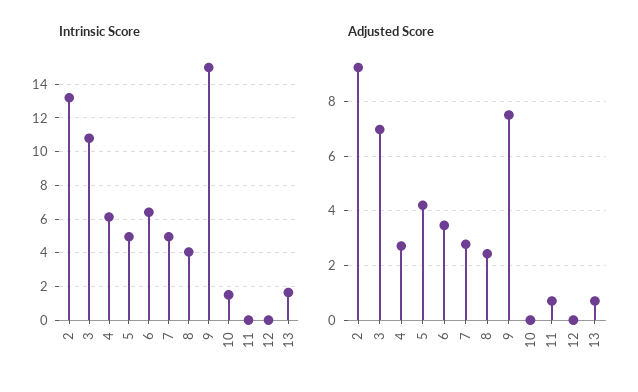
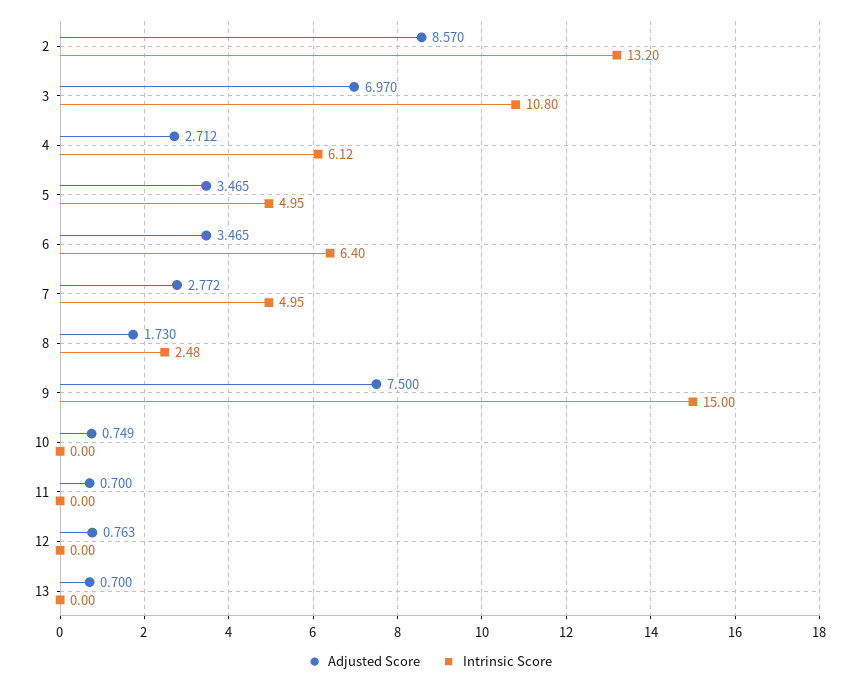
  {
    "Intrinsic Score": {
      "2": 13.2,
      "3": 10.8,
      "4": 6.12,
      "5": 4.95,
      "6": 6.4,
      "7": 4.95,
-     "8": 4,
+     "8": 2.48,
      "9": 15,
-     "10": 1.5,
+     "10": 0,
      "11": 0,
      "12": 0,
-     "13": 1.5
+     "13": 0
    },
    "Adjusted Score": {
-     "2": 9.25,
+     "2": 8.57,
      "3": 6.97,
      "4": 2.712,
-     "5": 4.25,
+     "5": 3.465,
      "6": 3.465,
      "7": 2.772,
-     "8": 2.5,
+     "8": 1.73,
      "9": 7.5,
-     "10": 0,
+     "10": 0.749,
      "11": 0.7,
-     "12": 0,
+     "12": 0.763,
      "13": 0.7
    }
  }

